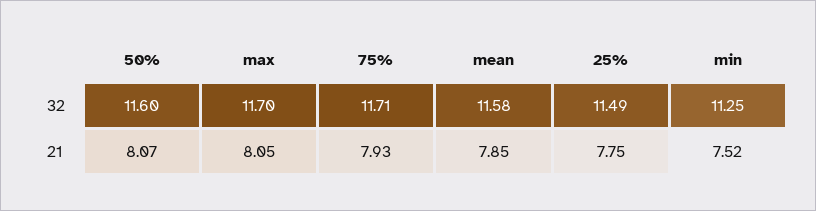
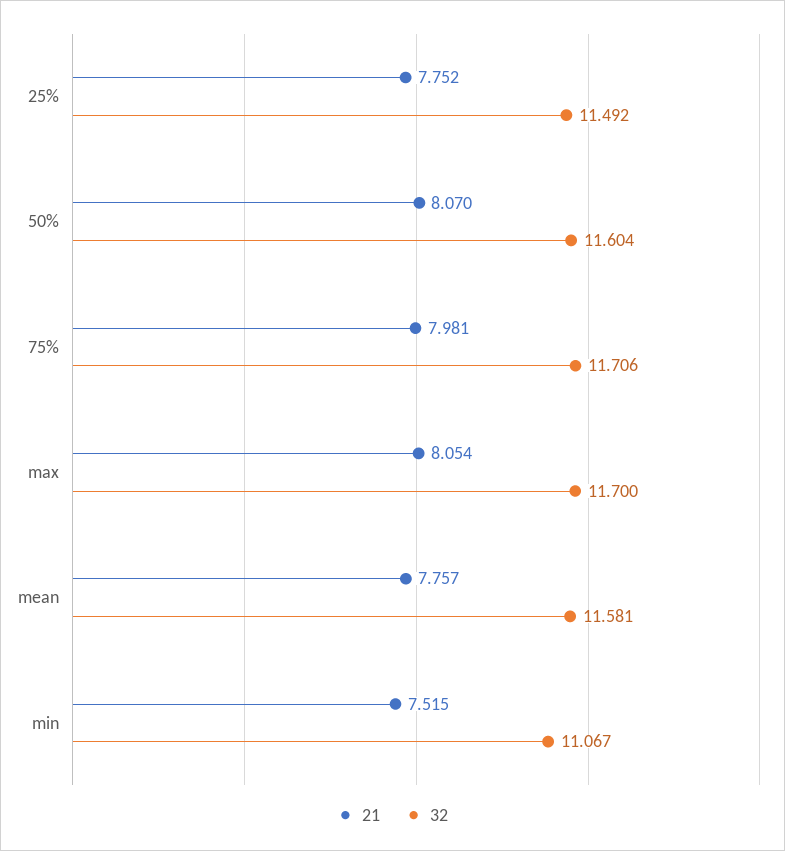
  {
    "32": {
      "50%": 11.604,
      "max": 11.7,
      "75%": 11.706,
      "mean": 11.581,
      "25%": 11.492,
-     "min": 11.25
+     "min": 11.067
    },
    "21": {
      "50%": 8.07,
      "max": 8.054,
-     "75%": 7.93,
+     "75%": 7.981,
-     "mean": 7.85,
+     "mean": 7.757,
      "25%": 7.752,
      "min": 7.515
    }
  }

